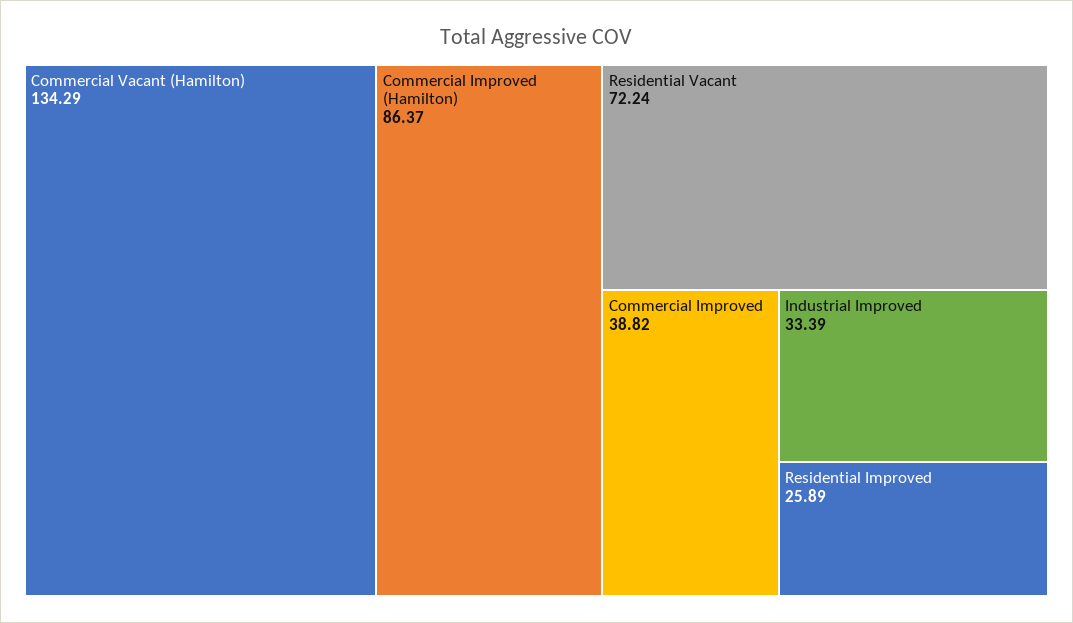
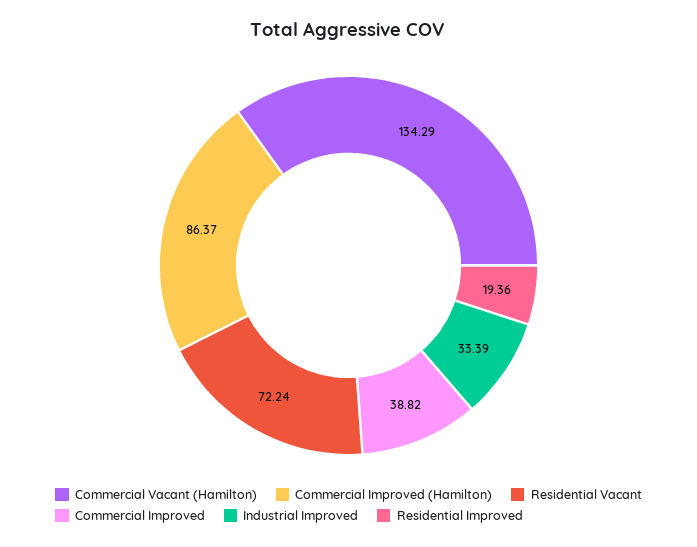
  {
    "Commercial Vacant (Hamilton)": 134.29,
    "Commercial Improved (Hamilton)": 86.37,
    "Residential Vacant": 72.24,
    "Commercial Improved": 38.82,
    "Industrial Improved": 33.39,
-   "Residential Improved": 25.89
+   "Residential Improved": 19.36
  }

